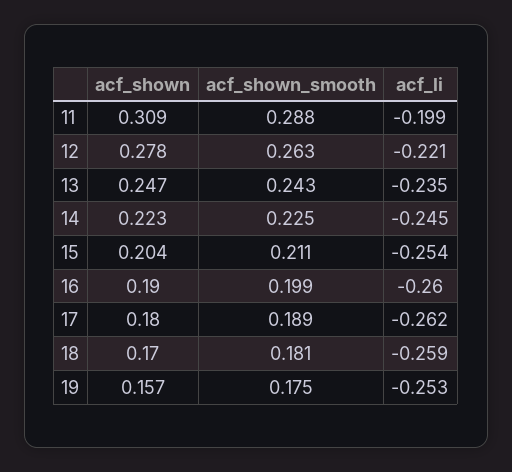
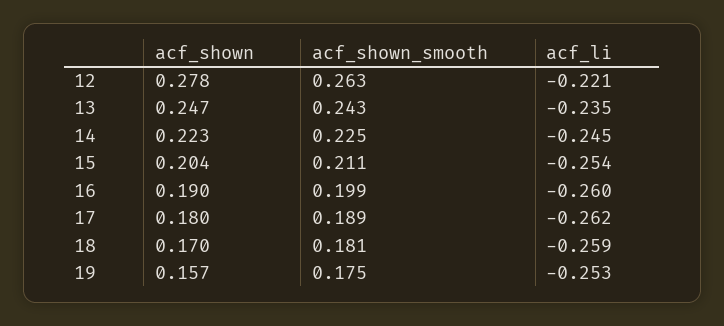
  {
    "acf_shown": {
-     "11": 0.309,
      "12": 0.278,
      "13": 0.247,
      "14": 0.223,
      "15": 0.204,
      "16": 0.19,
      "17": 0.18,
      "18": 0.17,
      "19": 0.157
    },
    "acf_shown_smooth": {
-     "11": 0.288,
      "12": 0.263,
      "13": 0.243,
      "14": 0.225,
      "15": 0.211,
      "16": 0.199,
      "17": 0.189,
      "18": 0.181,
      "19": 0.175
    },
    "acf_li": {
-     "11": -0.199,
      "12": -0.221,
      "13": -0.235,
      "14": -0.245,
      "15": -0.254,
      "16": -0.26,
      "17": -0.262,
      "18": -0.259,
      "19": -0.253
    }
  }

